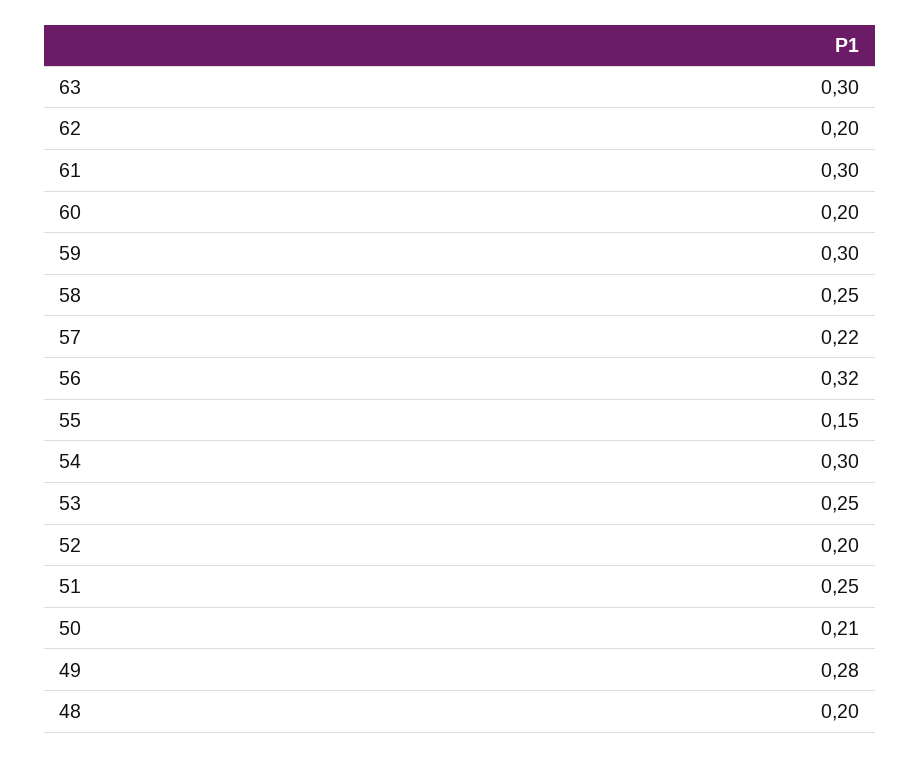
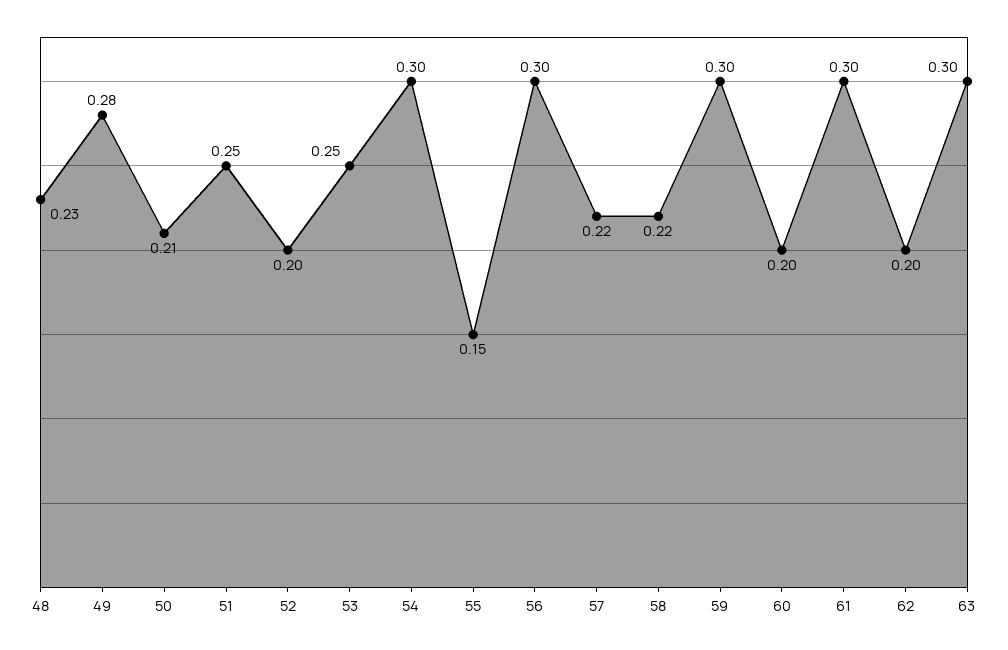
  {
    "63": 0.3,
    "62": 0.2,
    "61": 0.3,
    "60": 0.2,
    "59": 0.3,
-   "58": 0.25,
+   "58": 0.22,
    "57": 0.22,
-   "56": 0.32,
+   "56": 0.3,
    "55": 0.15,
    "54": 0.3,
    "53": 0.25,
    "52": 0.2,
    "51": 0.25,
    "50": 0.21,
    "49": 0.28,
-   "48": 0.2
+   "48": 0.23
  }

